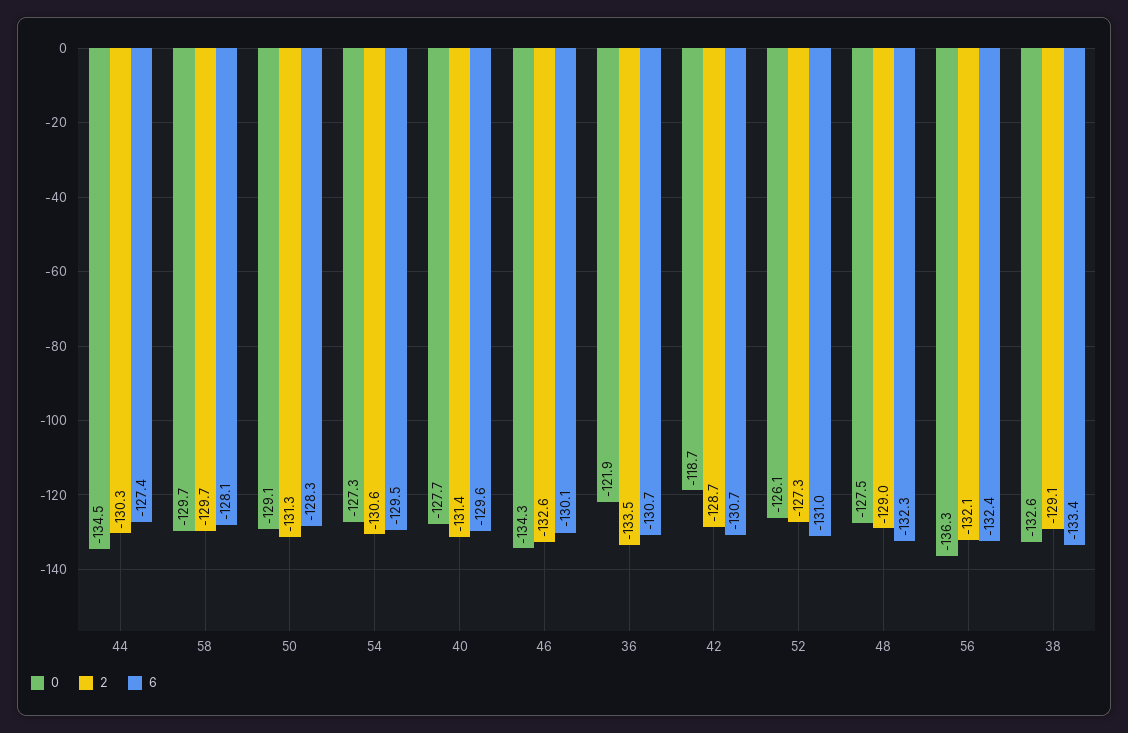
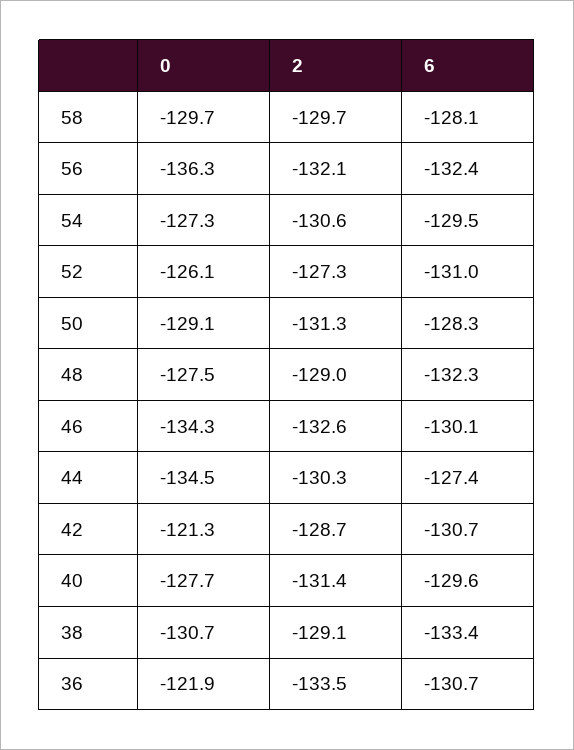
  {
    "0": {
      "44": -134.5,
      "58": -129.7,
      "50": -129.1,
      "54": -127.3,
      "40": -127.7,
      "46": -134.3,
      "36": -121.9,
-     "42": -118.7,
+     "42": -121.3,
      "52": -126.1,
      "48": -127.5,
      "56": -136.3,
-     "38": -132.6
+     "38": -130.7
    },
    "2": {
      "44": -130.3,
      "58": -129.7,
      "50": -131.3,
      "54": -130.6,
      "40": -131.4,
      "46": -132.6,
      "36": -133.5,
      "42": -128.7,
      "52": -127.3,
      "48": -129,
      "56": -132.1,
      "38": -129.1
    },
    "6": {
      "44": -127.4,
      "58": -128.1,
      "50": -128.3,
      "54": -129.5,
      "40": -129.6,
      "46": -130.1,
      "36": -130.7,
      "42": -130.7,
      "52": -131,
      "48": -132.3,
      "56": -132.4,
      "38": -133.4
    }
  }

